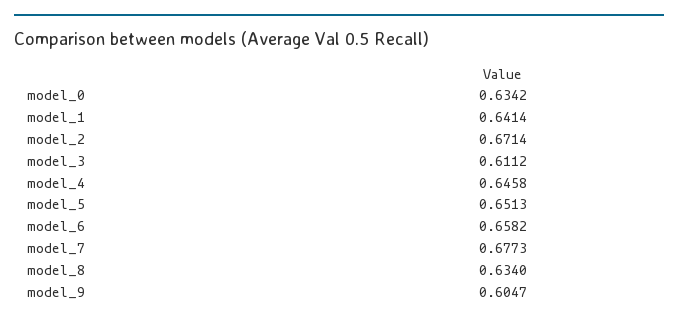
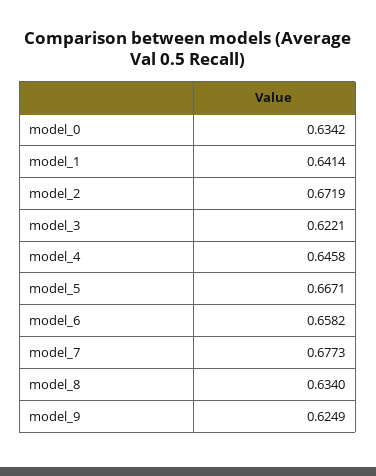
  {
    "model_0": 0.6342,
    "model_1": 0.6414,
-   "model_2": 0.6714,
+   "model_2": 0.6719,
-   "model_3": 0.6112,
+   "model_3": 0.6221,
    "model_4": 0.6458,
-   "model_5": 0.6513,
+   "model_5": 0.6671,
    "model_6": 0.6582,
    "model_7": 0.6773,
    "model_8": 0.634,
-   "model_9": 0.6047
+   "model_9": 0.6249
  }

